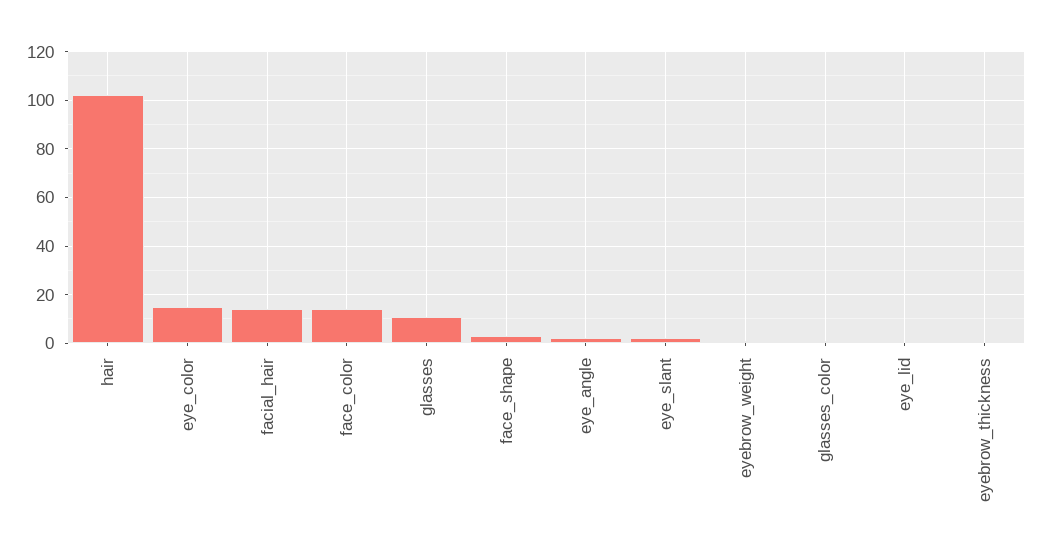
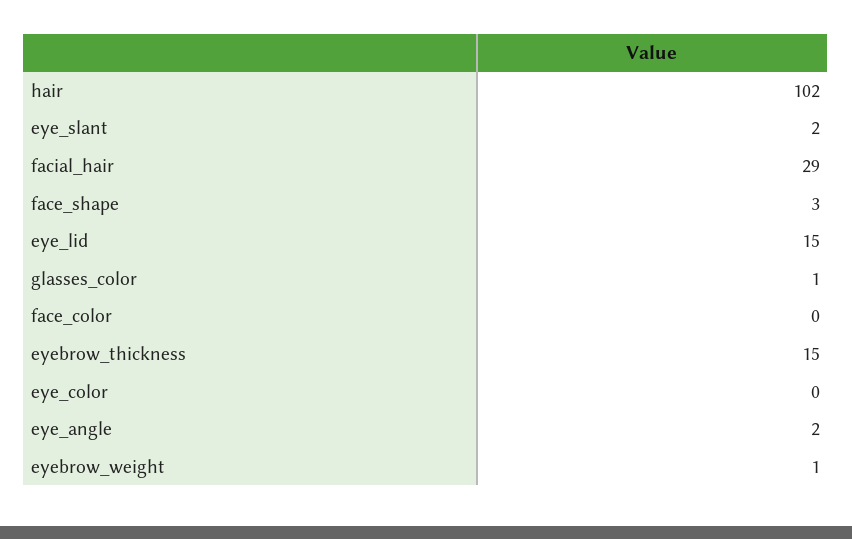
  {
    "hair": 102,
-   "eye_color": 15,
+   "eye_color": 0,
-   "facial_hair": 15,
+   "facial_hair": 29,
-   "face_color": 15,
+   "face_color": 0,
-   "glasses": 10,
    "face_shape": 3,
    "eye_angle": 2,
    "eye_slant": 2,
    "eyebrow_weight": 1,
    "glasses_color": 1,
-   "eye_lid": 0,
+   "eye_lid": 15,
-   "eyebrow_thickness": 0
+   "eyebrow_thickness": 15
  }

